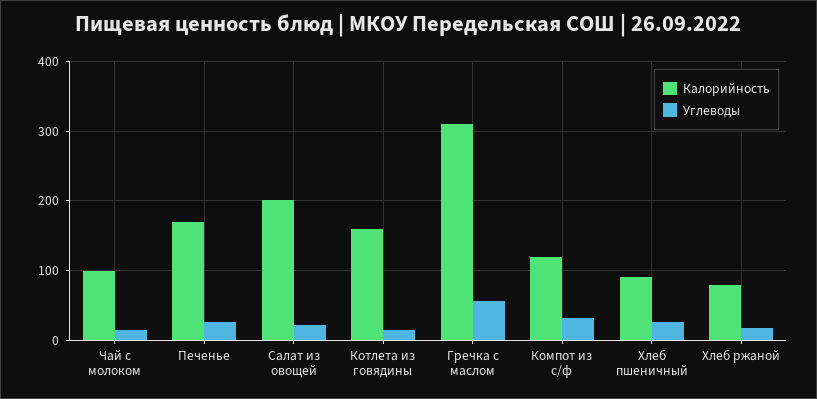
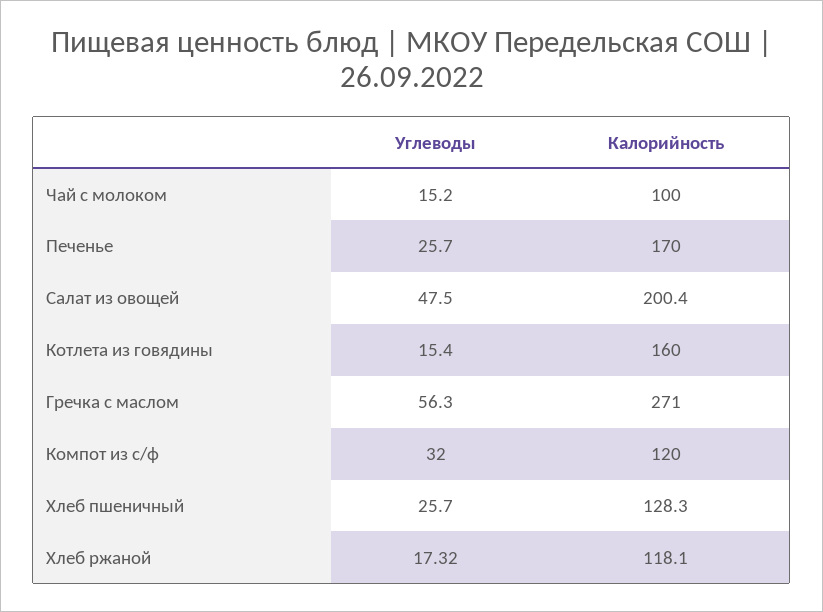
  {
    "Калорийность": {
      "Чай с молоком": 100,
      "Печенье": 170,
      "Салат из овощей": 200.4,
      "Котлета из говядины": 160,
-     "Гречка с маслом": 310,
+     "Гречка с маслом": 271,
      "Компот из с/ф": 120,
-     "Хлеб пшеничный": 90,
+     "Хлеб пшеничный": 128.3,
-     "Хлеб ржаной": 80
+     "Хлеб ржаной": 118.1
    },
    "Углеводы": {
      "Чай с молоком": 15.2,
      "Печенье": 25.7,
-     "Салат из овощей": 20,
+     "Салат из овощей": 47.5,
      "Котлета из говядины": 15.4,
      "Гречка с маслом": 56.3,
      "Компот из с/ф": 32,
      "Хлеб пшеничный": 25.7,
      "Хлеб ржаной": 17.32
    }
  }

